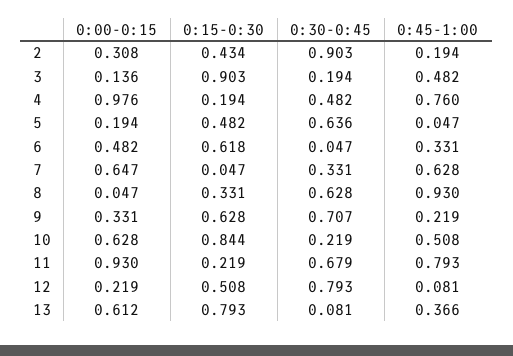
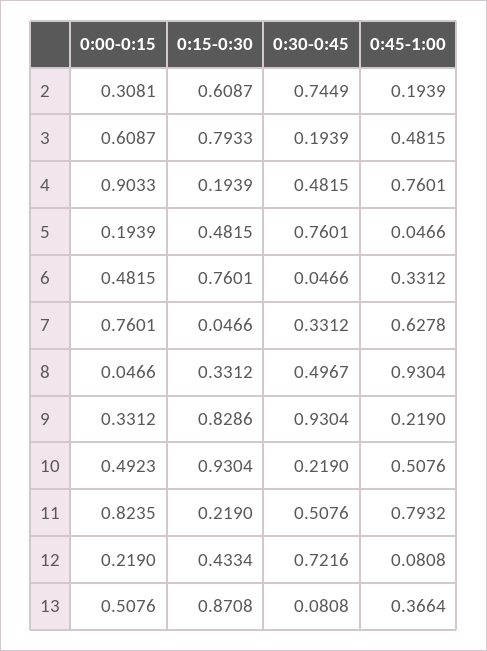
  {
    "0:00-0:15": {
      "2": 0.3081,
-     "3": 0.136,
+     "3": 0.6087,
-     "4": 0.976,
+     "4": 0.9033,
      "5": 0.1939,
      "6": 0.4815,
-     "7": 0.647,
+     "7": 0.7601,
      "8": 0.0466,
      "9": 0.3312,
-     "10": 0.628,
+     "10": 0.4923,
-     "11": 0.93,
+     "11": 0.8235,
      "12": 0.219,
-     "13": 0.612
+     "13": 0.5076
    },
    "0:15-0:30": {
-     "2": 0.434,
+     "2": 0.6087,
-     "3": 0.903,
+     "3": 0.7933,
      "4": 0.1939,
      "5": 0.4815,
-     "6": 0.618,
+     "6": 0.7601,
      "7": 0.0466,
      "8": 0.3312,
-     "9": 0.628,
+     "9": 0.8286,
-     "10": 0.844,
+     "10": 0.9304,
      "11": 0.219,
-     "12": 0.508,
+     "12": 0.4334,
-     "13": 0.793
+     "13": 0.8708
    },
    "0:30-0:45": {
-     "2": 0.903,
+     "2": 0.7449,
      "3": 0.1939,
      "4": 0.4815,
-     "5": 0.636,
+     "5": 0.7601,
      "6": 0.0466,
      "7": 0.3312,
-     "8": 0.628,
+     "8": 0.4967,
-     "9": 0.707,
+     "9": 0.9304,
      "10": 0.219,
-     "11": 0.679,
+     "11": 0.5076,
-     "12": 0.793,
+     "12": 0.7216,
      "13": 0.0808
    },
    "0:45-1:00": {
      "2": 0.1939,
      "3": 0.4815,
      "4": 0.7601,
      "5": 0.0466,
      "6": 0.3312,
      "7": 0.6278,
      "8": 0.9304,
      "9": 0.219,
      "10": 0.5076,
      "11": 0.7932,
      "12": 0.0808,
      "13": 0.3664
    }
  }

